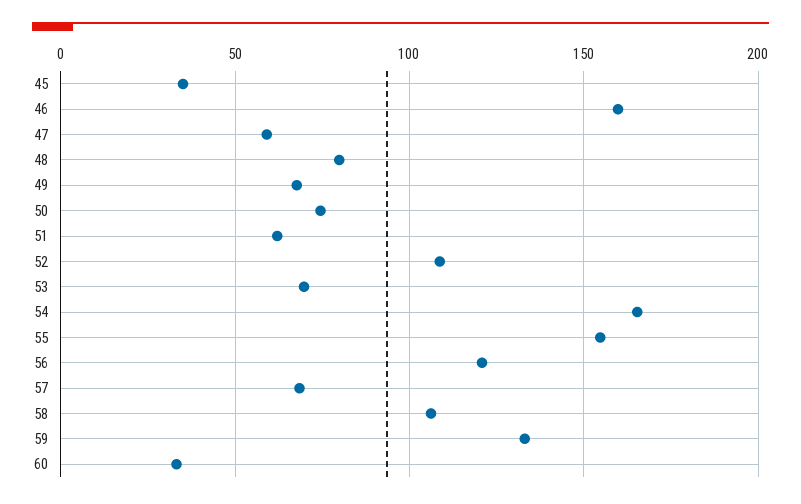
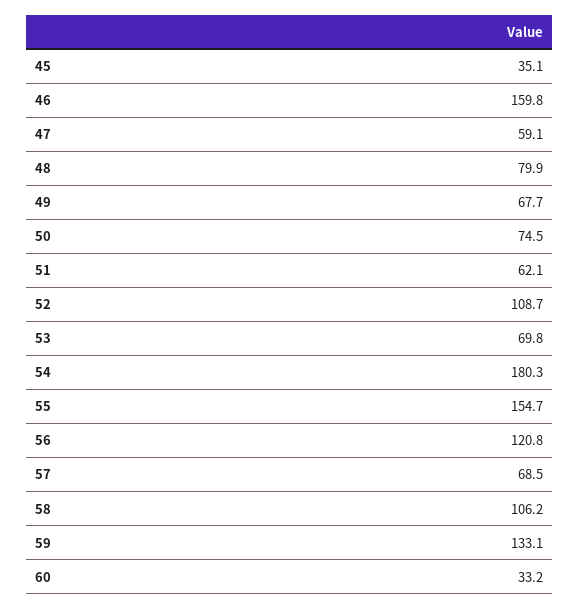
  {
    "45": 35.1,
    "46": 159.8,
    "47": 59.1,
    "48": 79.9,
    "49": 67.7,
    "50": 74.5,
    "51": 62.1,
    "52": 108.7,
    "53": 69.8,
-   "54": 165,
+   "54": 180.3,
    "55": 154.7,
    "56": 120.8,
    "57": 68.5,
    "58": 106.2,
    "59": 133.1,
    "60": 33.2
  }

